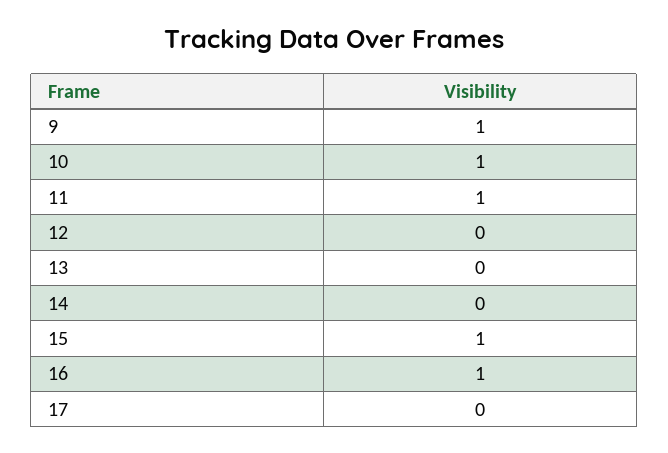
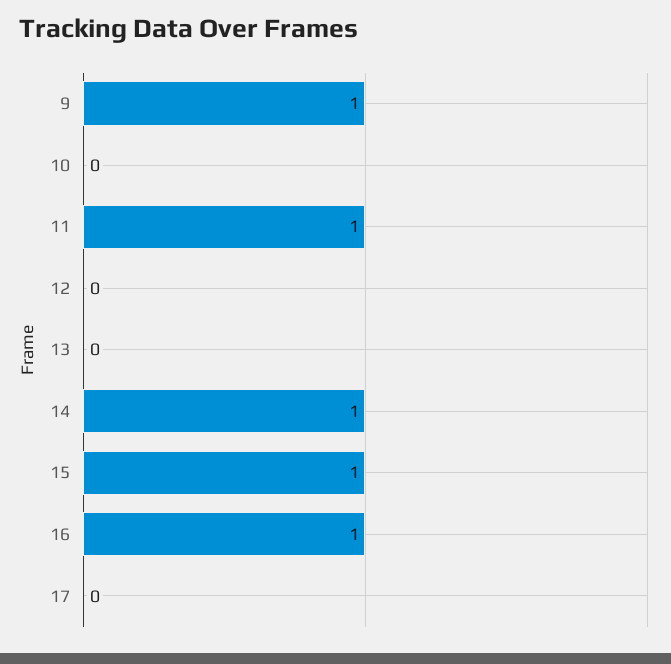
  {
    "9": 1,
-   "10": 1,
+   "10": 0,
    "11": 1,
    "12": 0,
    "13": 0,
-   "14": 0,
+   "14": 1,
    "15": 1,
    "16": 1,
    "17": 0
  }

